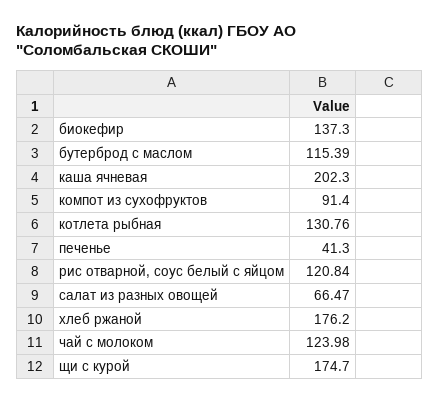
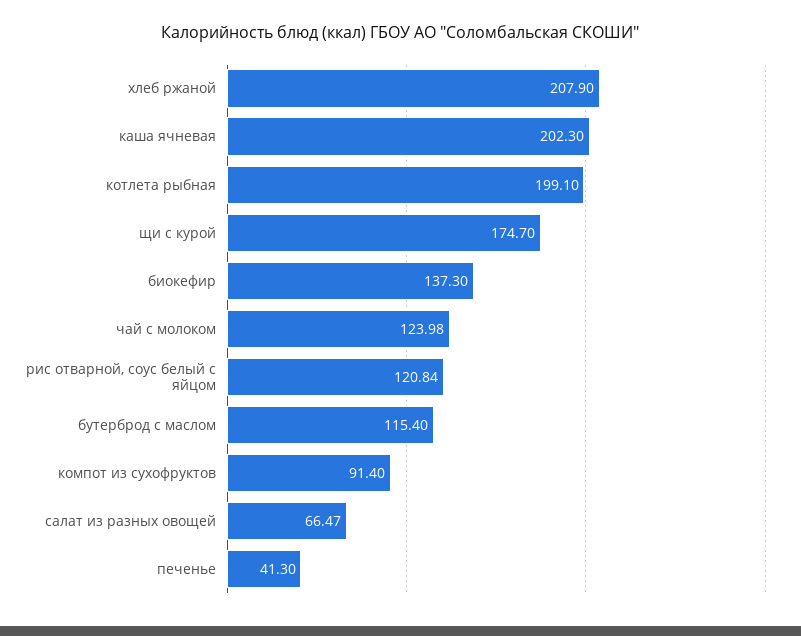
  {
    "биокефир": 137.3,
-   "бутерброд с маслом": 115.39,
+   "бутерброд с маслом": 115.4,
    "каша ячневая": 202.3,
    "компот из сухофруктов": 91.4,
-   "котлета рыбная": 130.76,
+   "котлета рыбная": 199.1,
    "печенье": 41.3,
    "рис отварной, соус белый с яйцом": 120.84,
    "салат из разных овощей": 66.47,
-   "хлеб ржаной": 176.2,
+   "хлеб ржаной": 207.9,
    "чай с молоком": 123.98,
    "щи с курой": 174.7
  }

